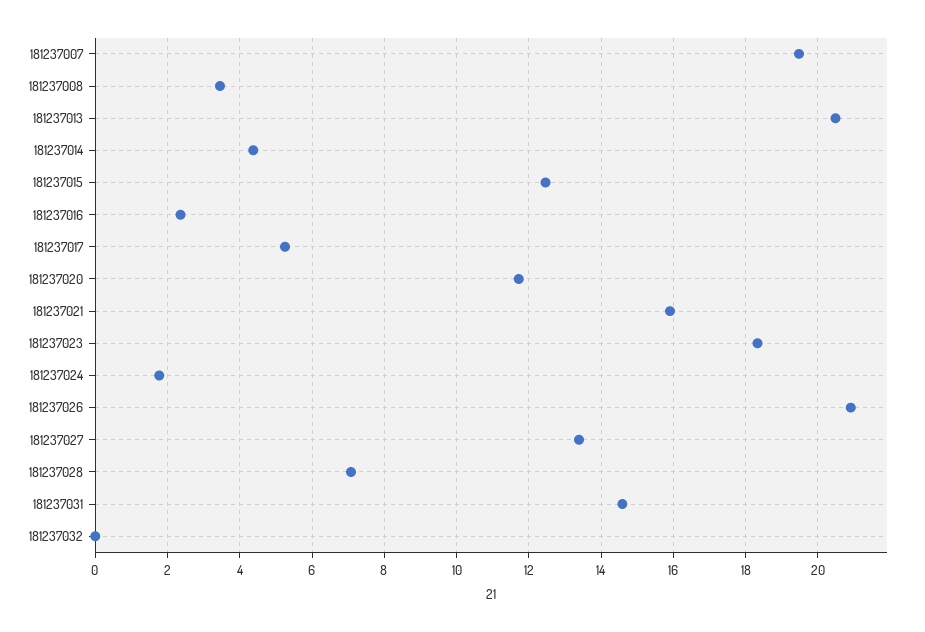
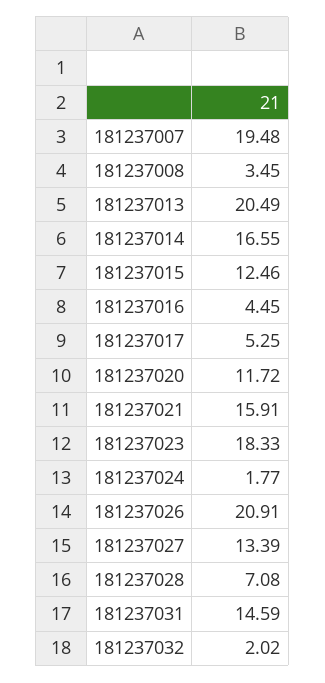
  {
    "181237007": 19.48,
    "181237008": 3.45,
    "181237013": 20.49,
-   "181237014": 4.4,
+   "181237014": 16.55,
    "181237015": 12.46,
-   "181237016": 2.4,
+   "181237016": 4.45,
    "181237017": 5.25,
    "181237020": 11.72,
    "181237021": 15.91,
    "181237023": 18.33,
    "181237024": 1.77,
    "181237026": 20.91,
    "181237027": 13.39,
    "181237028": 7.08,
    "181237031": 14.59,
-   "181237032": 0
+   "181237032": 2.02
  }

